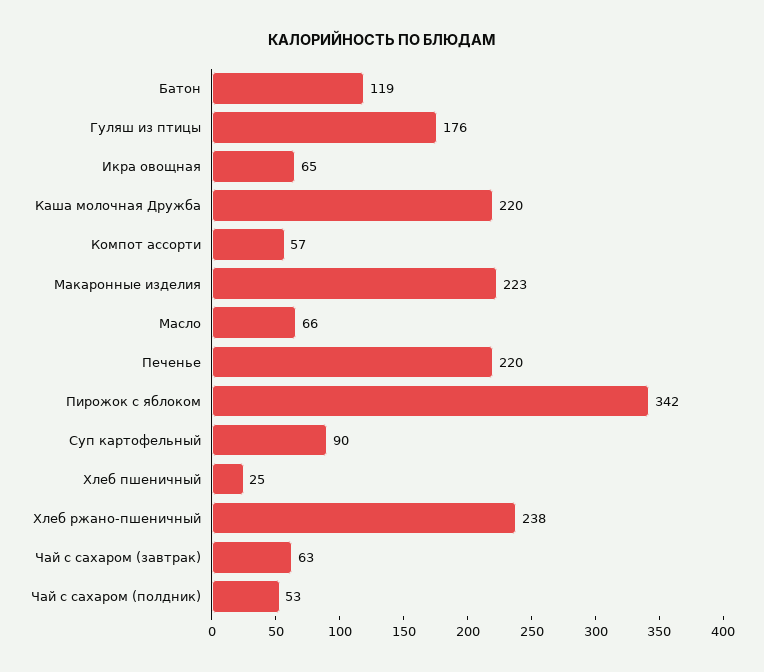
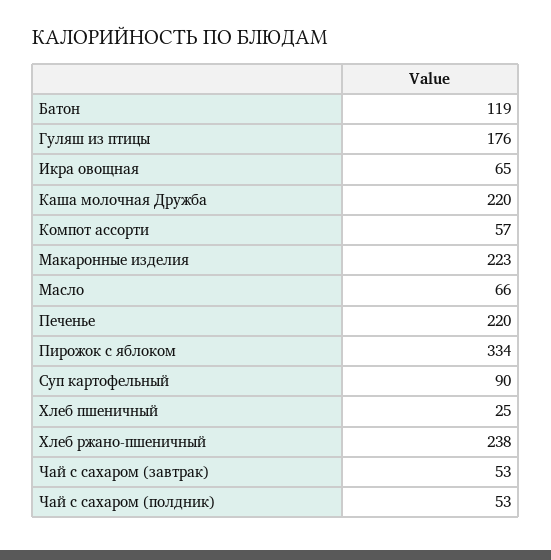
  {
    "Батон": 119,
    "Гуляш из птицы": 176,
    "Икра овощная": 65,
    "Каша молочная Дружба": 220,
    "Компот ассорти": 57,
    "Макаронные изделия": 223,
    "Масло": 66,
    "Печенье": 220,
-   "Пирожок с яблоком": 342,
+   "Пирожок с яблоком": 334,
    "Суп картофельный": 90,
    "Хлеб пшеничный": 25,
    "Хлеб ржано-пшеничный": 238,
-   "Чай с сахаром (завтрак)": 63,
+   "Чай с сахаром (завтрак)": 53,
    "Чай с сахаром (полдник)": 53
  }

